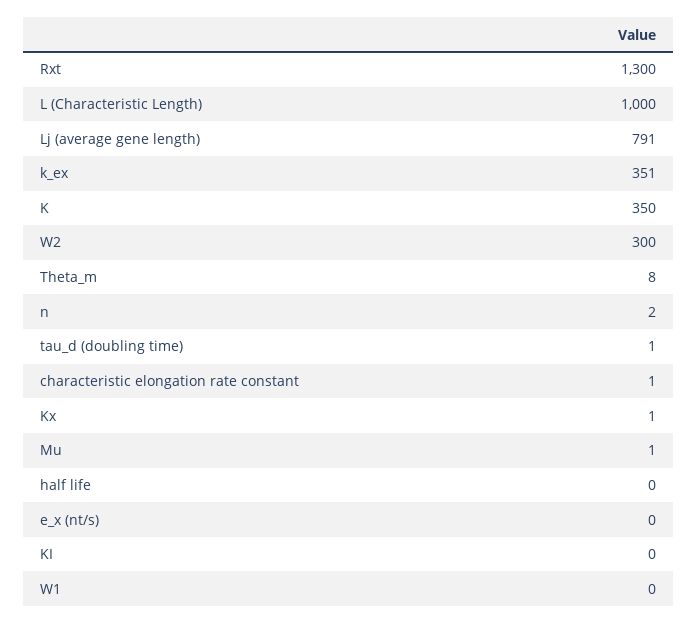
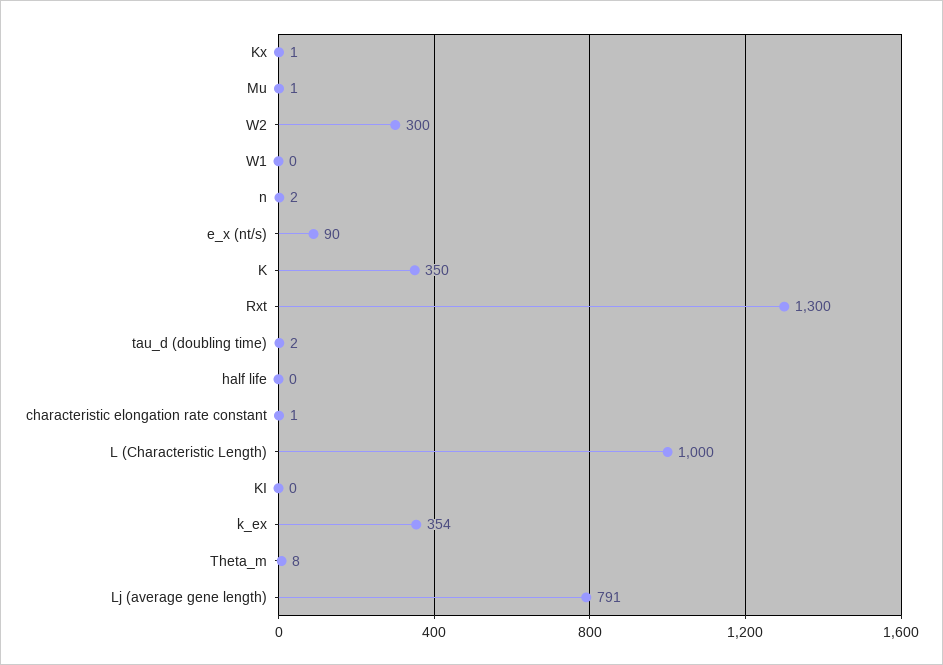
  {
    "Rxt": 1300,
    "L (Characteristic Length)": 1000,
    "Lj (average gene length)": 791,
-   "k_ex": 351,
+   "k_ex": 354,
    "K": 350,
    "W2": 300,
    "Theta_m": 8,
    "n": 2,
-   "tau_d (doubling time)": 1,
+   "tau_d (doubling time)": 2,
    "characteristic elongation rate constant": 1,
    "Kx": 1,
    "Mu": 1,
    "half life": 0,
-   "e_x (nt/s)": 0,
+   "e_x (nt/s)": 90,
    "KI": 0,
    "W1": 0
  }

